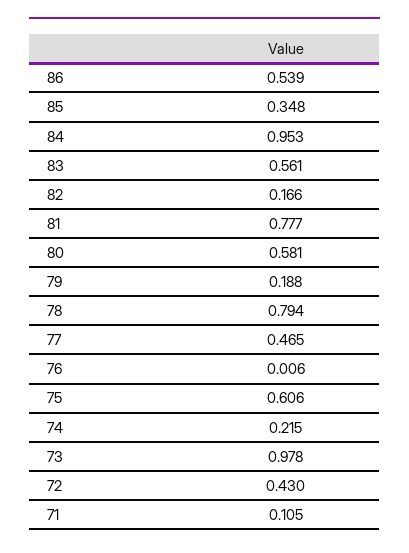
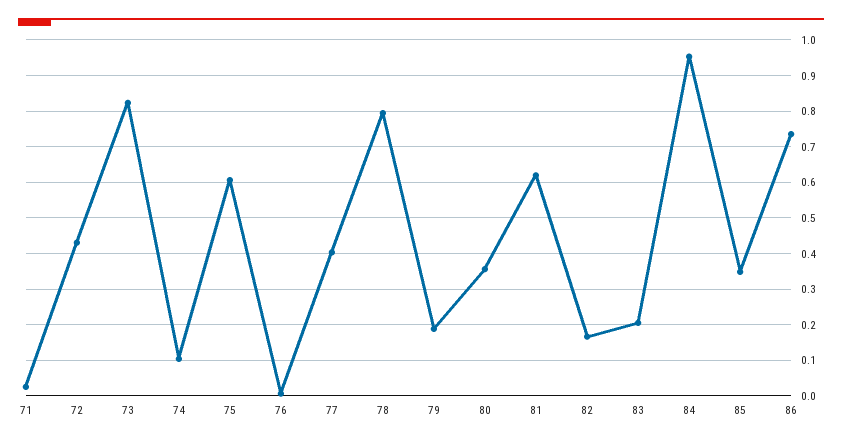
  {
-   "86": 0.539,
+   "86": 0.74,
    "85": 0.348,
    "84": 0.953,
-   "83": 0.561,
+   "83": 0.2,
    "82": 0.166,
-   "81": 0.777,
+   "81": 0.62,
-   "80": 0.581,
+   "80": 0.36,
    "79": 0.188,
    "78": 0.794,
-   "77": 0.465,
+   "77": 0.4,
    "76": 0.006,
    "75": 0.606,
-   "74": 0.215,
+   "74": 0.1,
-   "73": 0.978,
+   "73": 0.82,
    "72": 0.43,
-   "71": 0.105
+   "71": 0.02
  }

